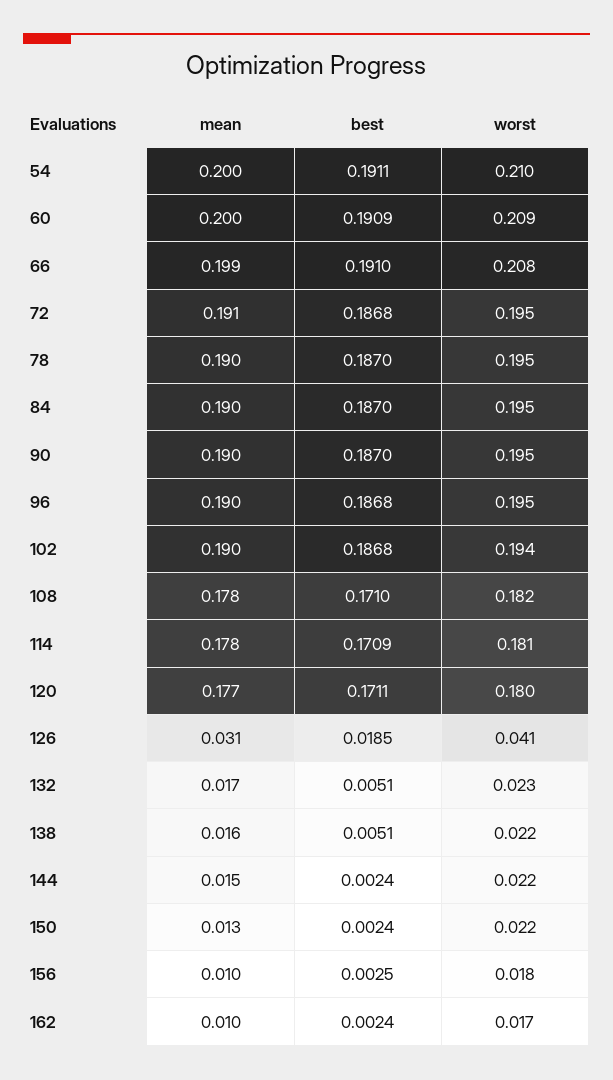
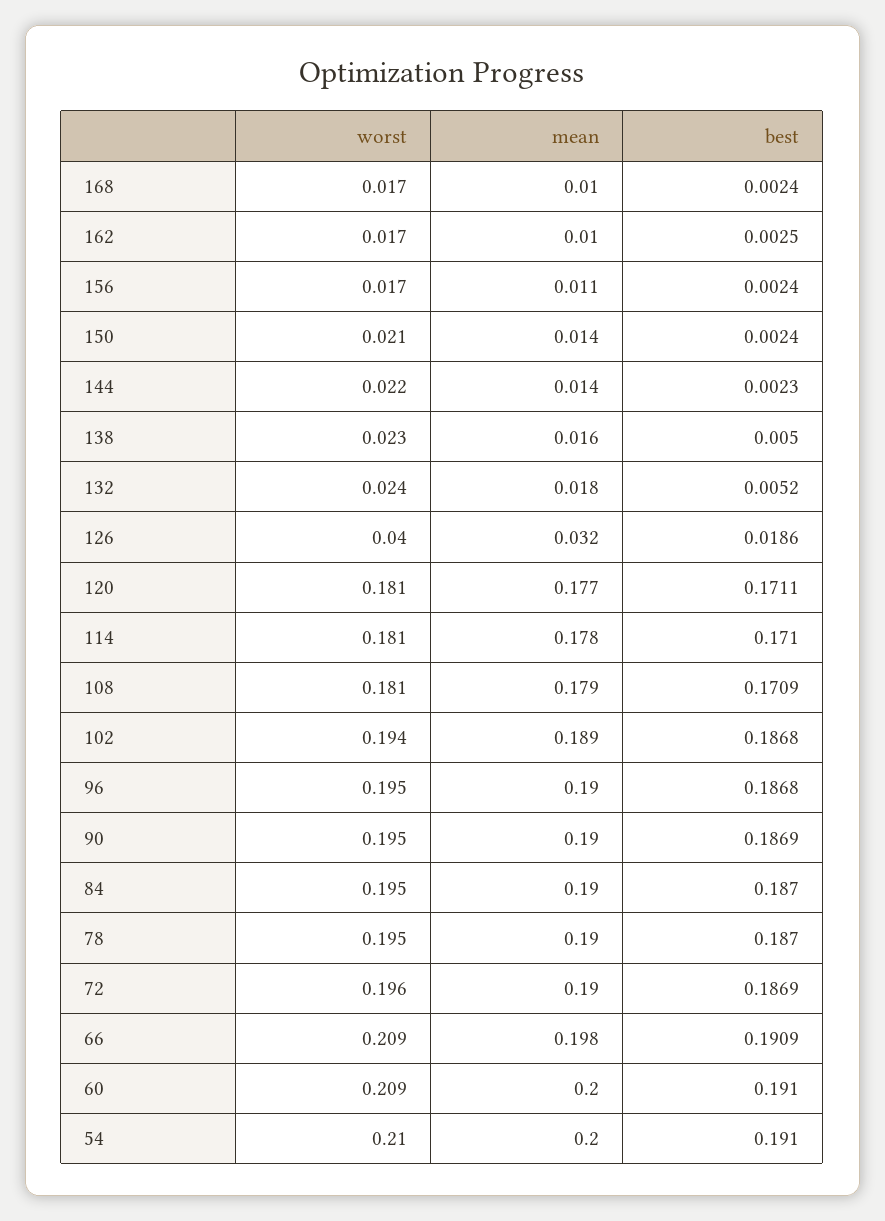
  {
    "mean": {
      "54": 0.2,
      "60": 0.2,
-     "66": 0.199,
+     "66": 0.198,
-     "72": 0.191,
+     "72": 0.19,
      "78": 0.19,
      "84": 0.19,
      "90": 0.19,
      "96": 0.19,
-     "102": 0.19,
+     "102": 0.189,
-     "108": 0.178,
+     "108": 0.179,
      "114": 0.178,
      "120": 0.177,
-     "126": 0.031,
+     "126": 0.032,
-     "132": 0.017,
+     "132": 0.018,
      "138": 0.016,
-     "144": 0.015,
+     "144": 0.014,
-     "150": 0.013,
+     "150": 0.014,
-     "156": 0.01,
+     "156": 0.011,
-     "162": 0.01
+     "162": 0.01,
+     "168": 0.01
    },
    "best": {
-     "54": 0.1911,
+     "54": 0.191,
-     "60": 0.1909,
+     "60": 0.191,
-     "66": 0.191,
+     "66": 0.1909,
-     "72": 0.1868,
+     "72": 0.1869,
      "78": 0.187,
      "84": 0.187,
-     "90": 0.187,
+     "90": 0.1869,
      "96": 0.1868,
      "102": 0.1868,
-     "108": 0.171,
+     "108": 0.1709,
-     "114": 0.1709,
+     "114": 0.171,
      "120": 0.1711,
-     "126": 0.0185,
+     "126": 0.0186,
-     "132": 0.0051,
+     "132": 0.0052,
-     "138": 0.0051,
+     "138": 0.005,
-     "144": 0.0024,
+     "144": 0.0023,
      "150": 0.0024,
-     "156": 0.0025,
+     "156": 0.0024,
-     "162": 0.0024
+     "162": 0.0025,
+     "168": 0.0024
    },
    "worst": {
      "54": 0.21,
      "60": 0.209,
-     "66": 0.208,
+     "66": 0.209,
-     "72": 0.195,
+     "72": 0.196,
      "78": 0.195,
      "84": 0.195,
      "90": 0.195,
      "96": 0.195,
      "102": 0.194,
-     "108": 0.182,
+     "108": 0.181,
      "114": 0.181,
-     "120": 0.18,
+     "120": 0.181,
-     "126": 0.041,
+     "126": 0.04,
-     "132": 0.023,
+     "132": 0.024,
-     "138": 0.022,
+     "138": 0.023,
      "144": 0.022,
-     "150": 0.022,
+     "150": 0.021,
-     "156": 0.018,
+     "156": 0.017,
-     "162": 0.017
+     "162": 0.017,
+     "168": 0.017
    }
  }

